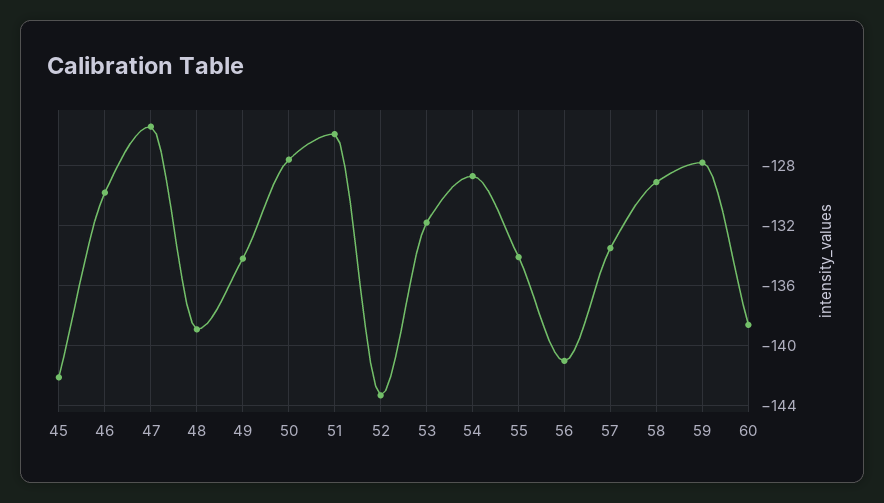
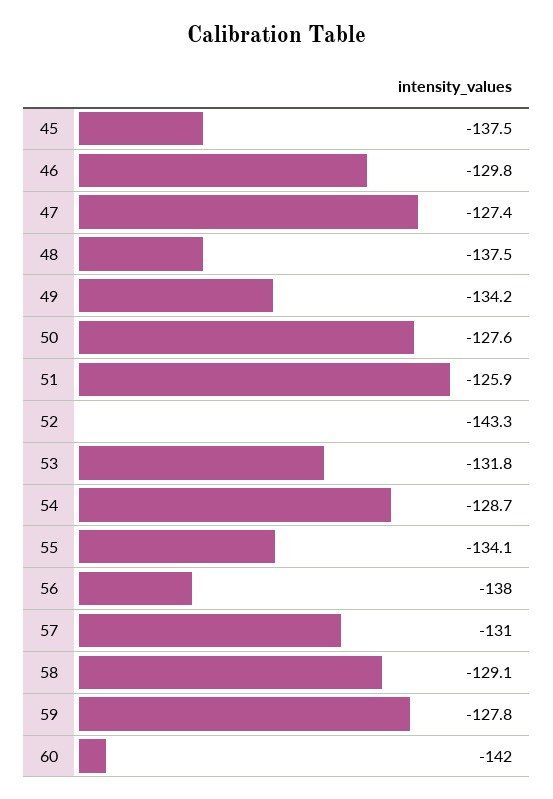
  {
-   "45": -142,
+   "45": -137.5,
    "46": -129.8,
-   "47": -125.5,
+   "47": -127.4,
-   "48": -139,
+   "48": -137.5,
    "49": -134.2,
    "50": -127.6,
    "51": -125.9,
    "52": -143.3,
    "53": -131.8,
    "54": -128.7,
    "55": -134.1,
-   "56": -141,
+   "56": -138,
-   "57": -133.5,
+   "57": -131,
    "58": -129.1,
    "59": -127.8,
-   "60": -138.5
+   "60": -142
  }

